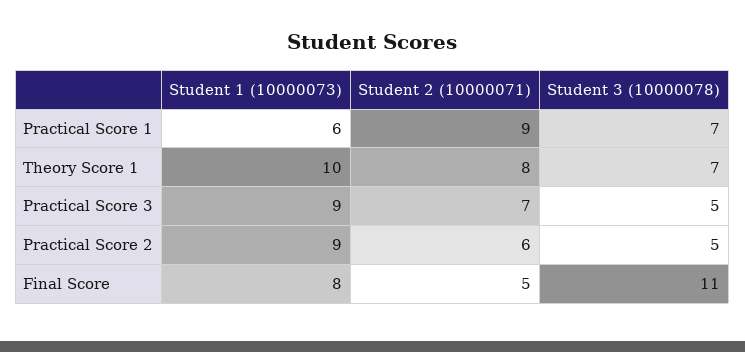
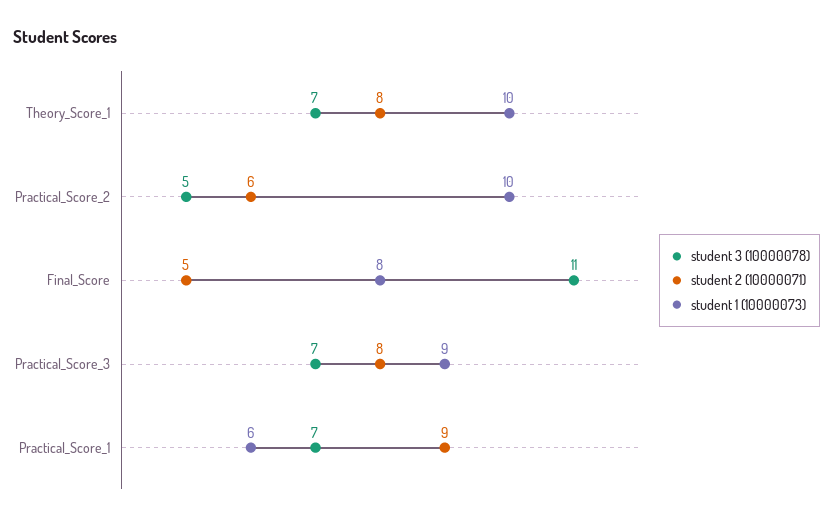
  {
    "Student 1 (10000073)": {
      "Practical Score 1": 6,
      "Theory Score 1": 10,
      "Practical Score 3": 9,
-     "Practical Score 2": 9,
+     "Practical Score 2": 10,
      "Final Score": 8
    },
    "Student 2 (10000071)": {
      "Practical Score 1": 9,
      "Theory Score 1": 8,
-     "Practical Score 3": 7,
+     "Practical Score 3": 8,
      "Practical Score 2": 6,
      "Final Score": 5
    },
    "Student 3 (10000078)": {
      "Practical Score 1": 7,
      "Theory Score 1": 7,
-     "Practical Score 3": 5,
+     "Practical Score 3": 7,
      "Practical Score 2": 5,
      "Final Score": 11
    }
  }

